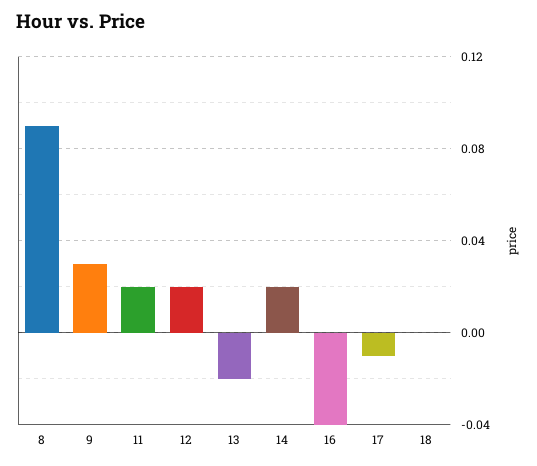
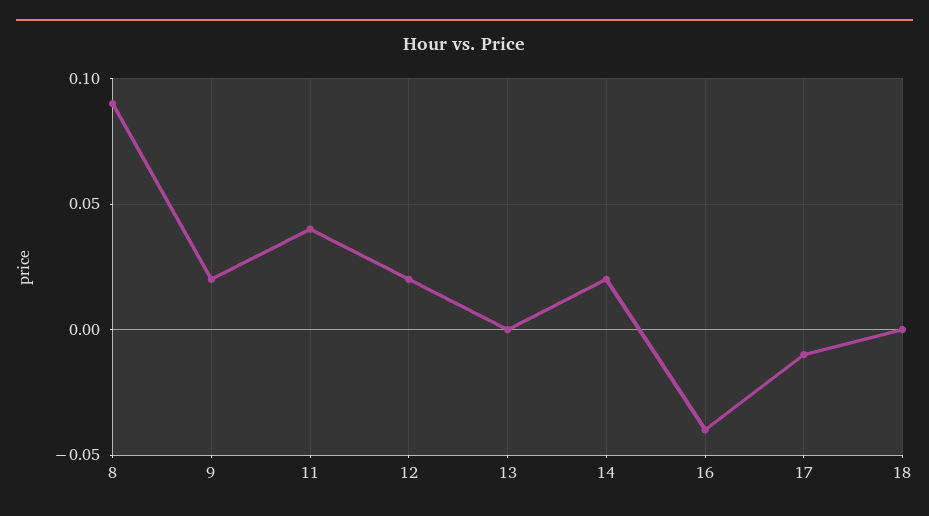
  {
    "8": 0.09,
-   "9": 0.03,
+   "9": 0.02,
-   "11": 0.02,
+   "11": 0.04,
    "12": 0.02,
-   "13": -0.02,
+   "13": 0,
    "14": 0.02,
    "16": -0.04,
    "17": -0.01,
    "18": 0
  }

